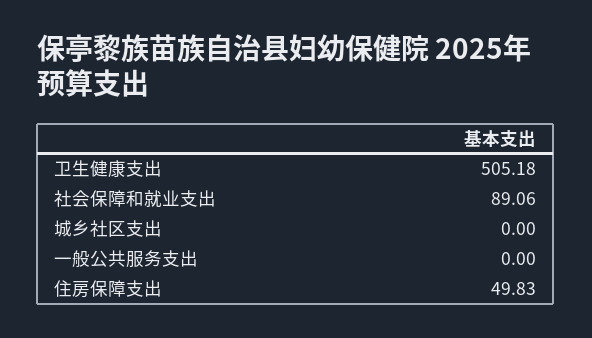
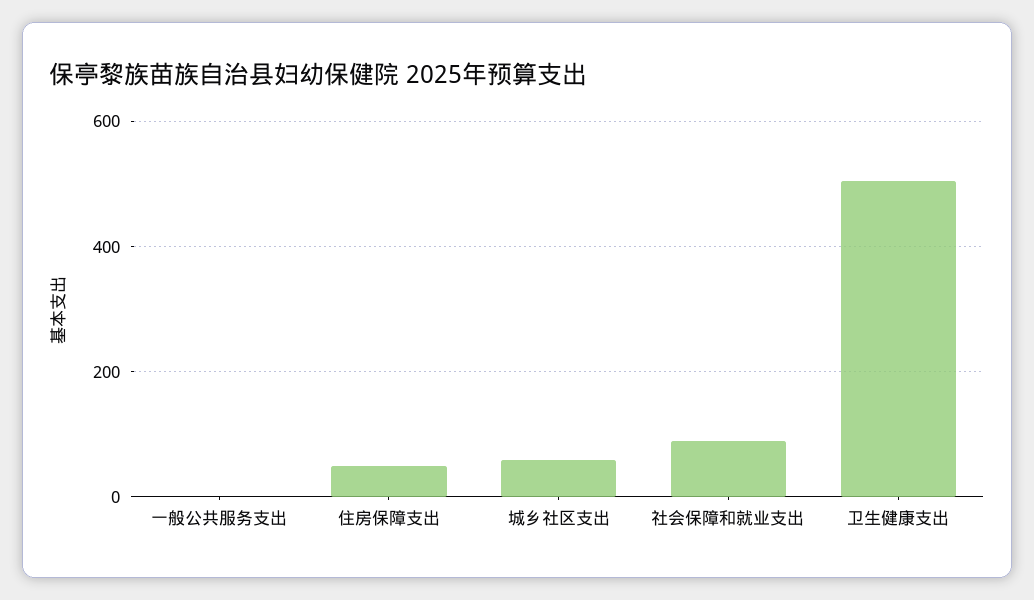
  {
    "卫生健康支出": 505.18,
    "社会保障和就业支出": 89.06,
-   "城乡社区支出": 0,
+   "城乡社区支出": 60,
    "一般公共服务支出": 0,
    "住房保障支出": 49.83
  }

